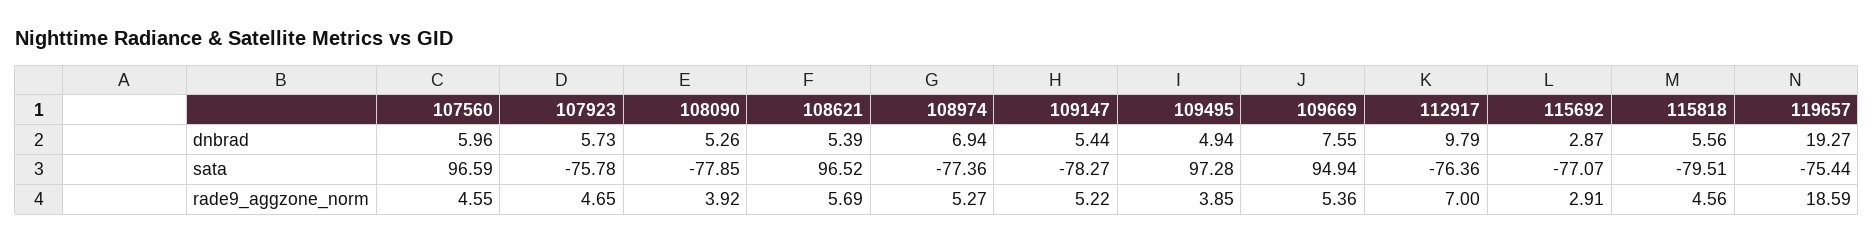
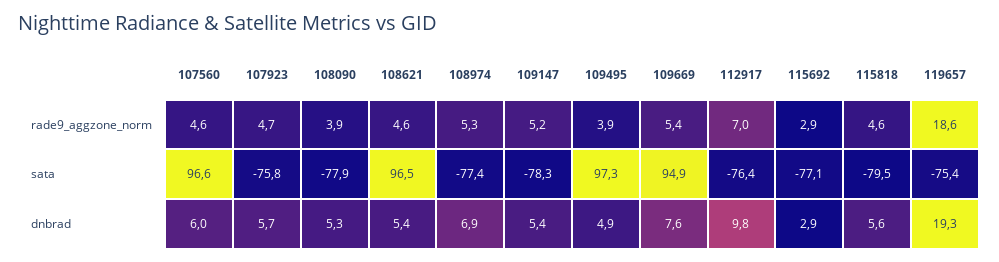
  {
    "107560": {
      "dnbrad": 5.96,
      "sata": 96.59,
      "rade9_aggzone_norm": 4.55
    },
    "107923": {
      "dnbrad": 5.73,
      "sata": -75.78,
      "rade9_aggzone_norm": 4.65
    },
    "108090": {
      "dnbrad": 5.26,
      "sata": -77.85,
      "rade9_aggzone_norm": 3.92
    },
    "108621": {
      "dnbrad": 5.39,
      "sata": 96.52,
-     "rade9_aggzone_norm": 5.69
+     "rade9_aggzone_norm": 4.6
    },
    "108974": {
      "dnbrad": 6.94,
      "sata": -77.36,
      "rade9_aggzone_norm": 5.27
    },
    "109147": {
      "dnbrad": 5.44,
      "sata": -78.27,
      "rade9_aggzone_norm": 5.22
    },
    "109495": {
      "dnbrad": 4.94,
      "sata": 97.28,
      "rade9_aggzone_norm": 3.85
    },
    "109669": {
      "dnbrad": 7.55,
      "sata": 94.94,
      "rade9_aggzone_norm": 5.36
    },
    "112917": {
      "dnbrad": 9.79,
      "sata": -76.36,
      "rade9_aggzone_norm": 7
    },
    "115692": {
      "dnbrad": 2.87,
      "sata": -77.07,
      "rade9_aggzone_norm": 2.91
    },
    "115818": {
      "dnbrad": 5.56,
      "sata": -79.51,
      "rade9_aggzone_norm": 4.56
    },
    "119657": {
      "dnbrad": 19.27,
      "sata": -75.44,
      "rade9_aggzone_norm": 18.59
    }
  }

